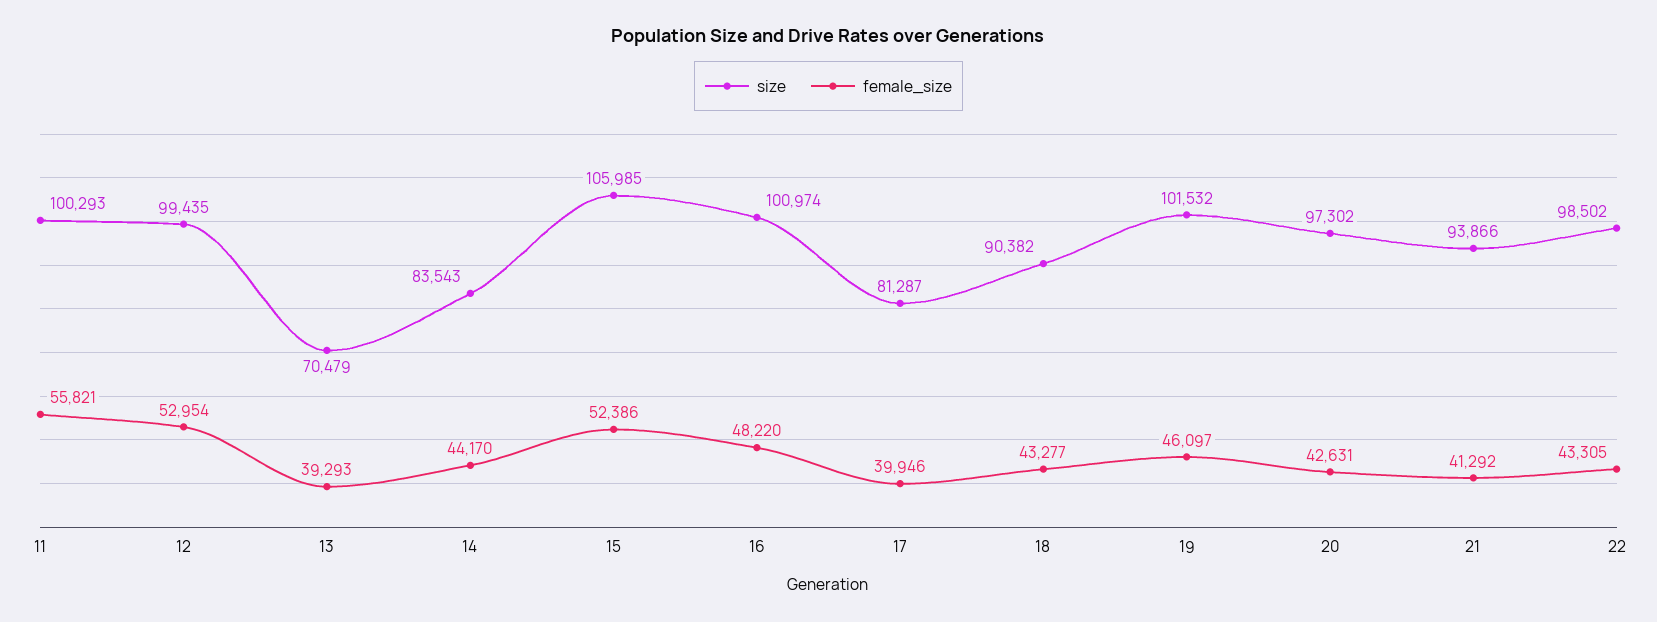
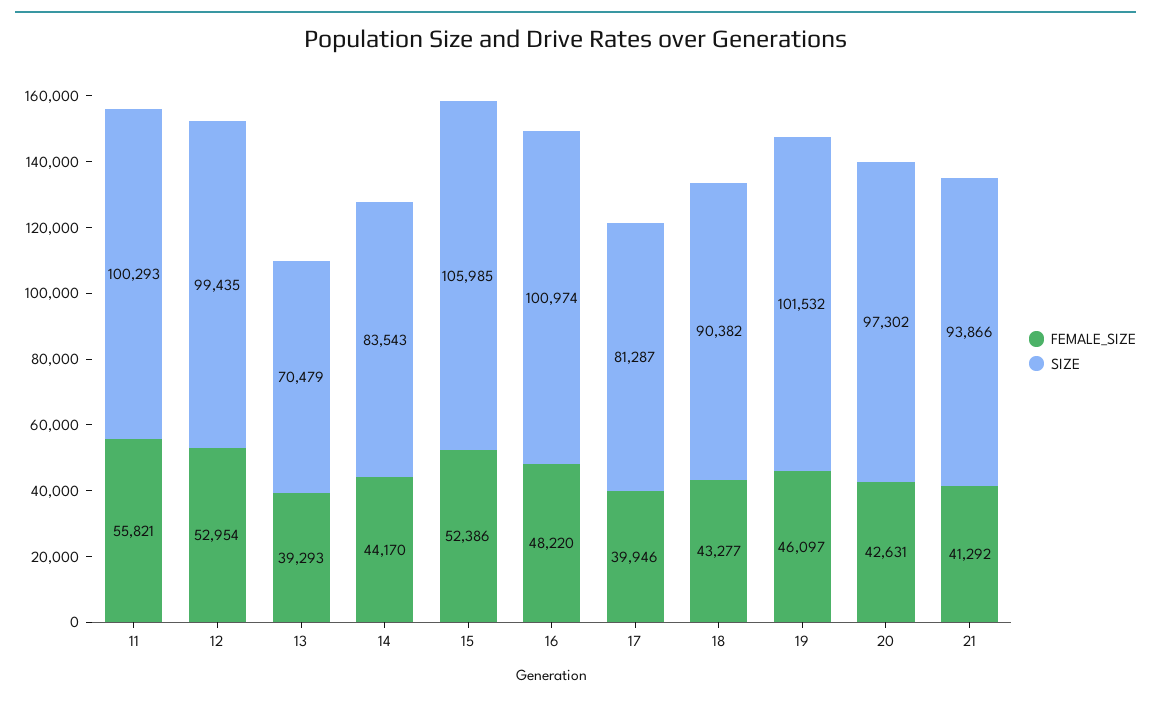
  {
    "size": {
      "11": 100293,
      "12": 99435,
      "13": 70479,
      "14": 83543,
      "15": 105985,
      "16": 100974,
      "17": 81287,
      "18": 90382,
      "19": 101532,
      "20": 97302,
-     "21": 93866,
+     "21": 93866
-     "22": 98502
    },
    "female_size": {
      "11": 55821,
      "12": 52954,
      "13": 39293,
      "14": 44170,
      "15": 52386,
      "16": 48220,
      "17": 39946,
      "18": 43277,
      "19": 46097,
      "20": 42631,
-     "21": 41292,
+     "21": 41292
-     "22": 43305
    }
  }

